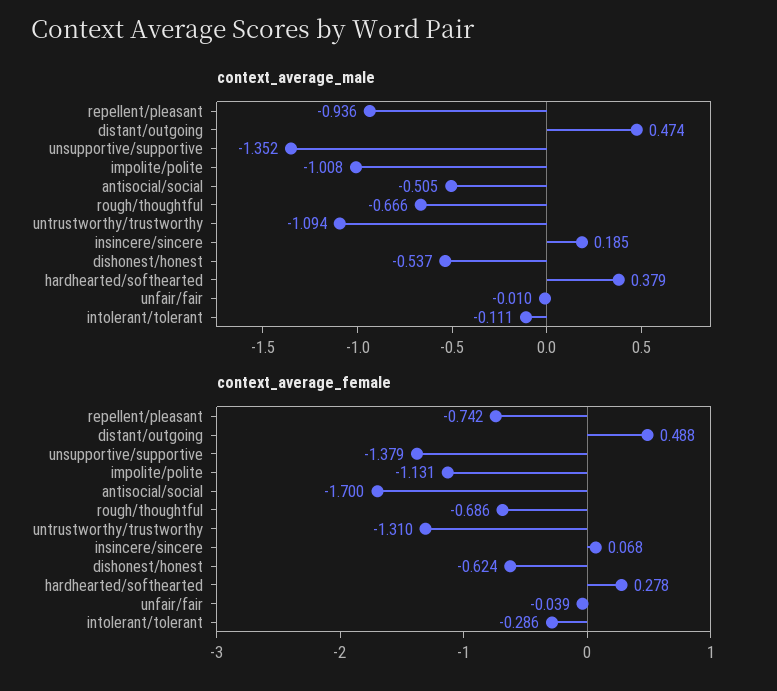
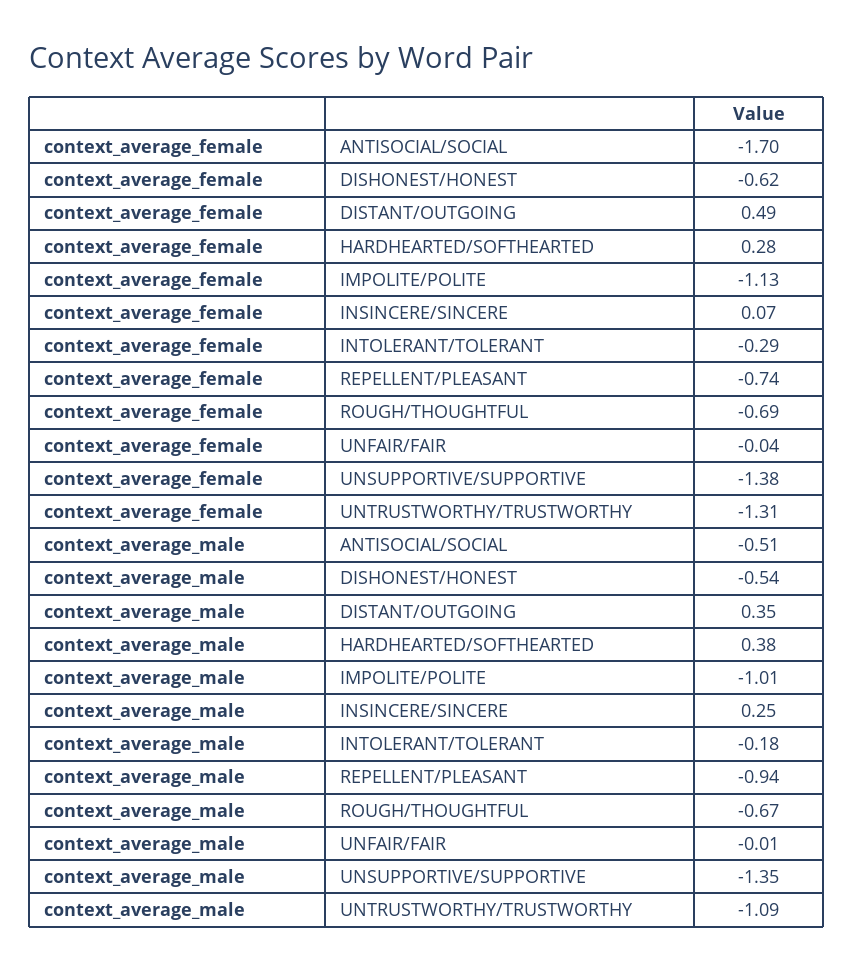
  {
    "context_average_male": {
      "repellent/pleasant": -0.936,
-     "distant/outgoing": 0.474,
+     "distant/outgoing": 0.35,
      "unsupportive/supportive": -1.352,
      "impolite/polite": -1.008,
      "antisocial/social": -0.505,
      "rough/thoughtful": -0.666,
      "untrustworthy/trustworthy": -1.094,
-     "insincere/sincere": 0.185,
+     "insincere/sincere": 0.25,
      "dishonest/honest": -0.537,
      "hardhearted/softhearted": 0.379,
      "unfair/fair": -0.01,
-     "intolerant/tolerant": -0.111
+     "intolerant/tolerant": -0.18
    },
    "context_average_female": {
      "repellent/pleasant": -0.742,
      "distant/outgoing": 0.488,
      "unsupportive/supportive": -1.379,
      "impolite/polite": -1.131,
      "antisocial/social": -1.7,
      "rough/thoughtful": -0.686,
      "untrustworthy/trustworthy": -1.31,
      "insincere/sincere": 0.068,
      "dishonest/honest": -0.624,
      "hardhearted/softhearted": 0.278,
      "unfair/fair": -0.039,
      "intolerant/tolerant": -0.286
    }
  }

